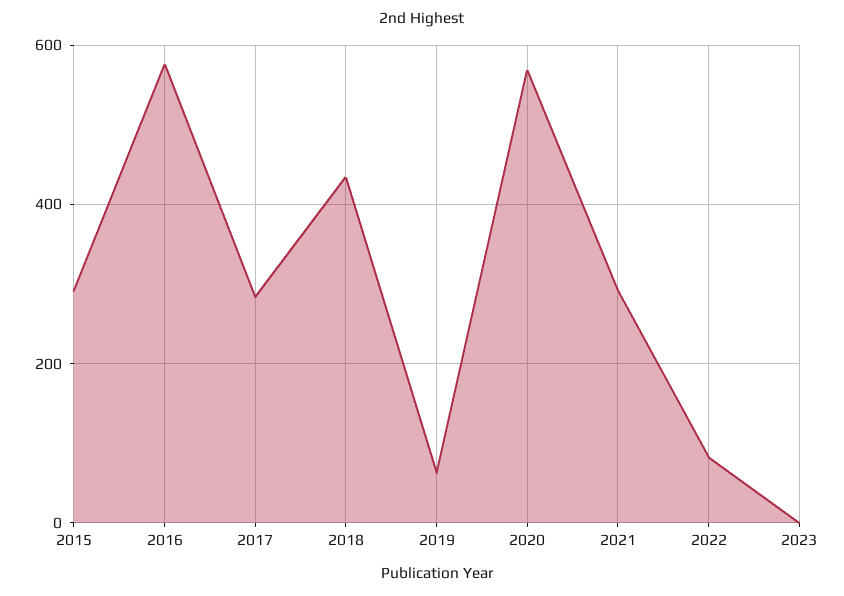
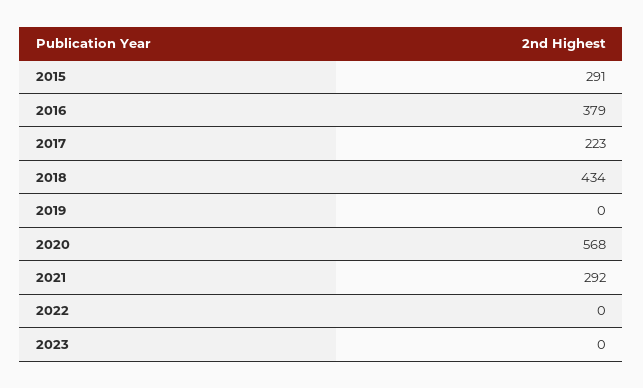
  {
    "2015": 291,
-   "2016": 580,
+   "2016": 379,
-   "2017": 280,
+   "2017": 223,
    "2018": 434,
-   "2019": 60,
+   "2019": 0,
    "2020": 568,
    "2021": 292,
-   "2022": 80,
+   "2022": 0,
    "2023": 0
  }

